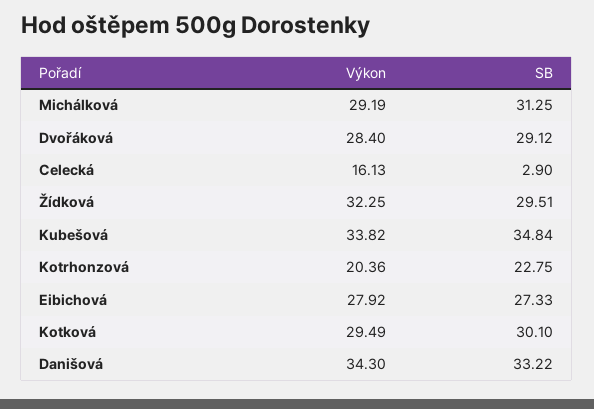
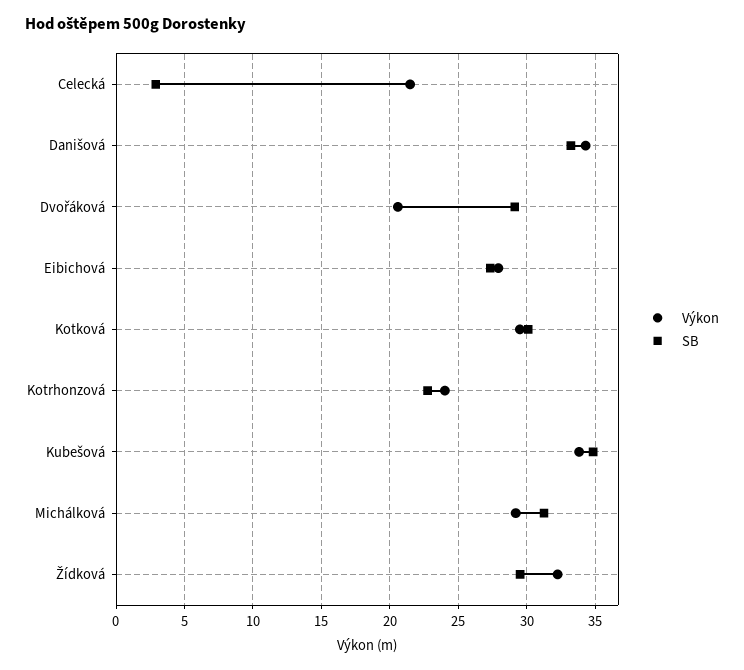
  {
    "Výkon": {
      "Michálková": 29.19,
-     "Dvořáková": 28.4,
+     "Dvořáková": 20.5,
-     "Celecká": 16.13,
+     "Celecká": 21.5,
      "Žídková": 32.25,
      "Kubešová": 33.82,
-     "Kotrhonzová": 20.36,
+     "Kotrhonzová": 24,
      "Eibichová": 27.92,
      "Kotková": 29.49,
      "Danišová": 34.3
    },
    "SB": {
      "Michálková": 31.25,
      "Dvořáková": 29.12,
      "Celecká": 2.9,
      "Žídková": 29.51,
      "Kubešová": 34.84,
      "Kotrhonzová": 22.75,
      "Eibichová": 27.33,
      "Kotková": 30.1,
      "Danišová": 33.22
    }
  }

